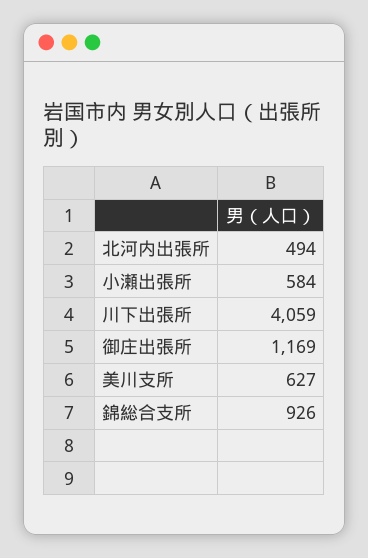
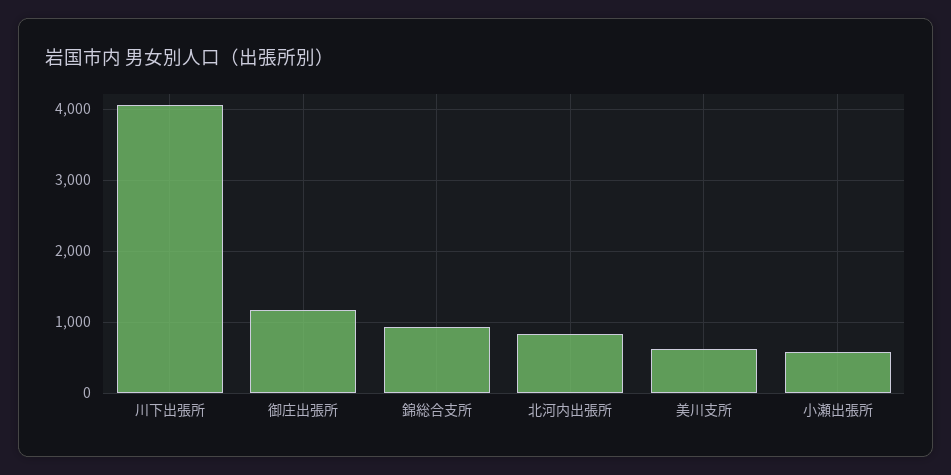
  {
-   "北河内出張所": 494,
+   "北河内出張所": 800,
    "小瀬出張所": 584,
    "川下出張所": 4059,
    "御庄出張所": 1169,
    "美川支所": 627,
    "錦総合支所": 926
  }

